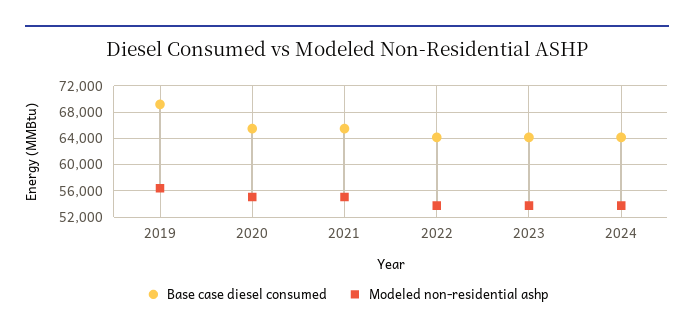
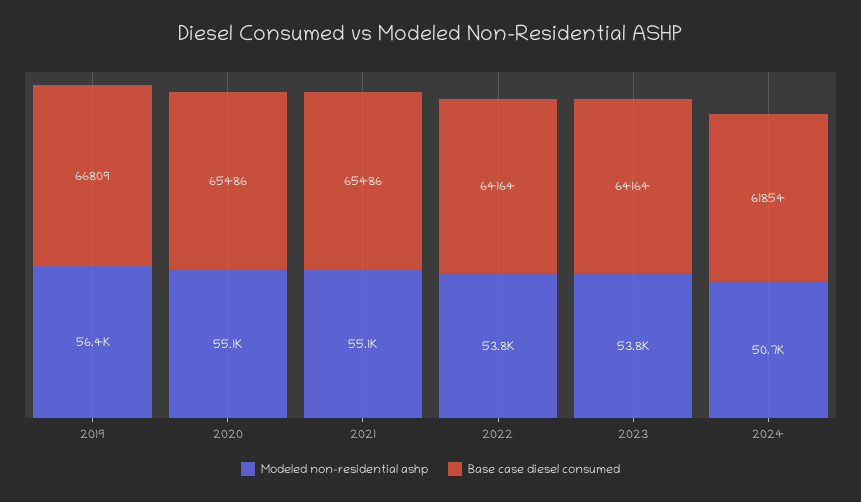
  {
    "Base case diesel consumed": {
-     "2019": 69000,
+     "2019": 66809,
      "2020": 65486,
      "2021": 65486,
      "2022": 64164,
      "2023": 64164,
-     "2024": 64000
+     "2024": 61854
    },
    "Modeled non-residential ashp": {
      "2019": 56400,
      "2020": 55100,
      "2021": 55100,
      "2022": 53800,
      "2023": 53800,
-     "2024": 54000
+     "2024": 50700
    }
  }

